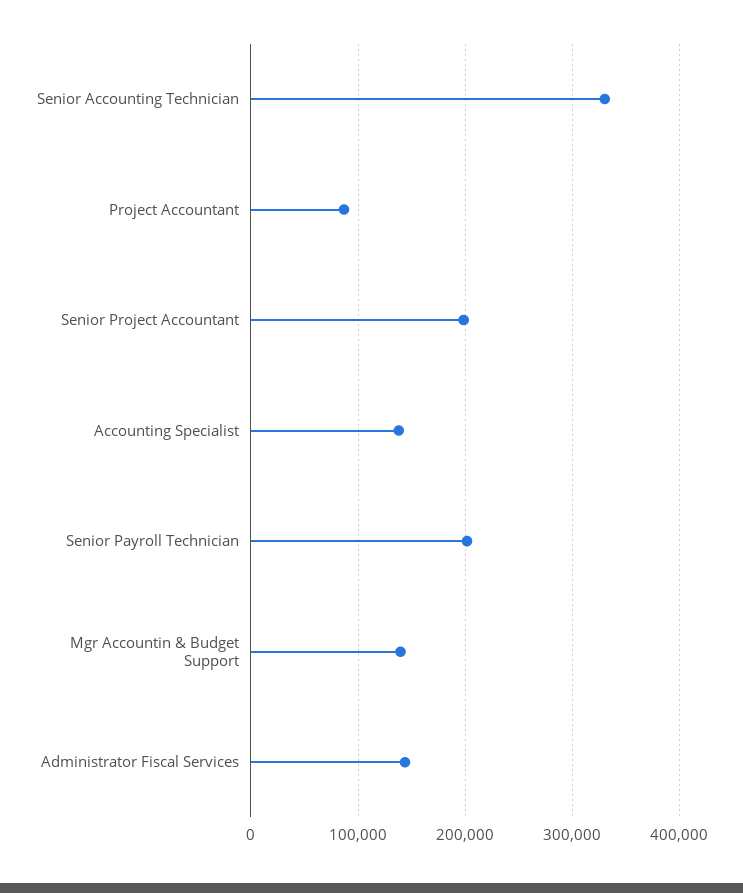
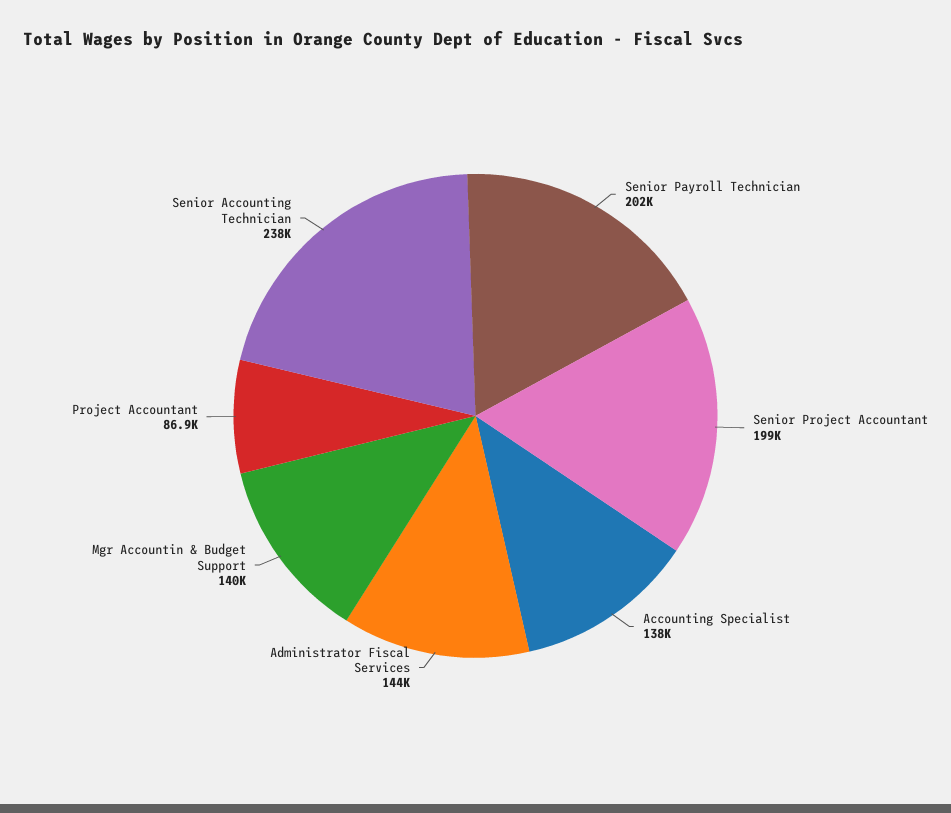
  {
-   "Senior Accounting Technician": 330000,
+   "Senior Accounting Technician": 238000,
    "Project Accountant": 86900,
    "Senior Project Accountant": 199000,
    "Accounting Specialist": 138000,
    "Senior Payroll Technician": 202000,
    "Mgr Accountin & Budget Support": 140000,
    "Administrator Fiscal Services": 144000
  }

